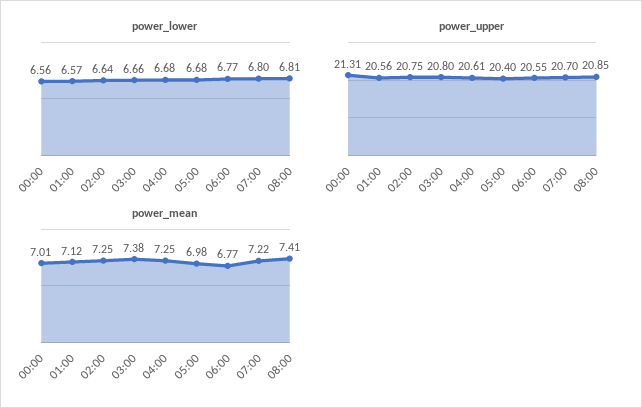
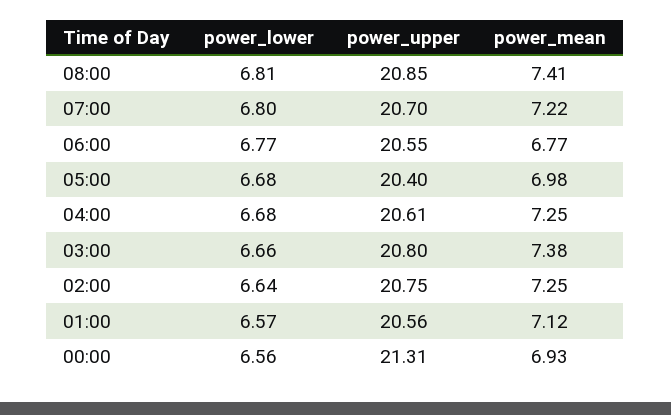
  {
    "power_lower": {
      "00:00": 6.56,
      "01:00": 6.57,
      "02:00": 6.64,
      "03:00": 6.66,
      "04:00": 6.68,
      "05:00": 6.68,
      "06:00": 6.77,
      "07:00": 6.8,
      "08:00": 6.81
    },
    "power_upper": {
      "00:00": 21.31,
      "01:00": 20.56,
      "02:00": 20.75,
      "03:00": 20.8,
      "04:00": 20.61,
      "05:00": 20.4,
      "06:00": 20.55,
      "07:00": 20.7,
      "08:00": 20.85
    },
    "power_mean": {
-     "00:00": 7.01,
+     "00:00": 6.93,
      "01:00": 7.12,
      "02:00": 7.25,
      "03:00": 7.38,
      "04:00": 7.25,
      "05:00": 6.98,
      "06:00": 6.77,
      "07:00": 7.22,
      "08:00": 7.41
    }
  }

